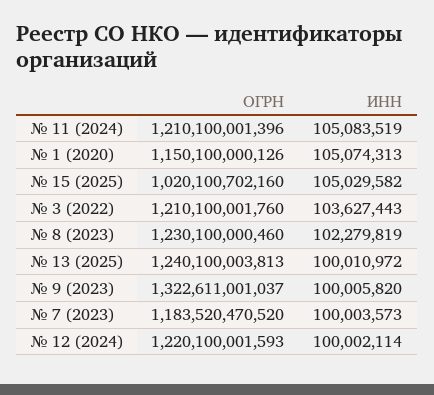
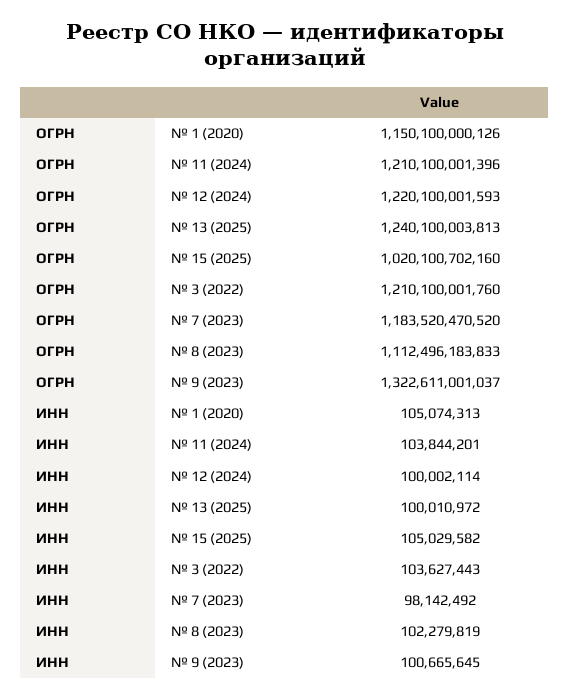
  {
    "ОГРН": {
      "№ 11 (2024)": 1210100001396,
      "№ 1 (2020)": 1150100000126,
      "№ 15 (2025)": 1020100702160,
      "№ 3 (2022)": 1210100001760,
-     "№ 8 (2023)": 1230100000460,
+     "№ 8 (2023)": 1112496183833,
      "№ 13 (2025)": 1240100003813,
      "№ 9 (2023)": 1322611001037,
      "№ 7 (2023)": 1183520470520,
      "№ 12 (2024)": 1220100001593
    },
    "ИНН": {
-     "№ 11 (2024)": 105083519,
+     "№ 11 (2024)": 103844201,
      "№ 1 (2020)": 105074313,
      "№ 15 (2025)": 105029582,
      "№ 3 (2022)": 103627443,
      "№ 8 (2023)": 102279819,
      "№ 13 (2025)": 100010972,
-     "№ 9 (2023)": 100005820,
+     "№ 9 (2023)": 100665645,
-     "№ 7 (2023)": 100003573,
+     "№ 7 (2023)": 98142492,
      "№ 12 (2024)": 100002114
    }
  }

